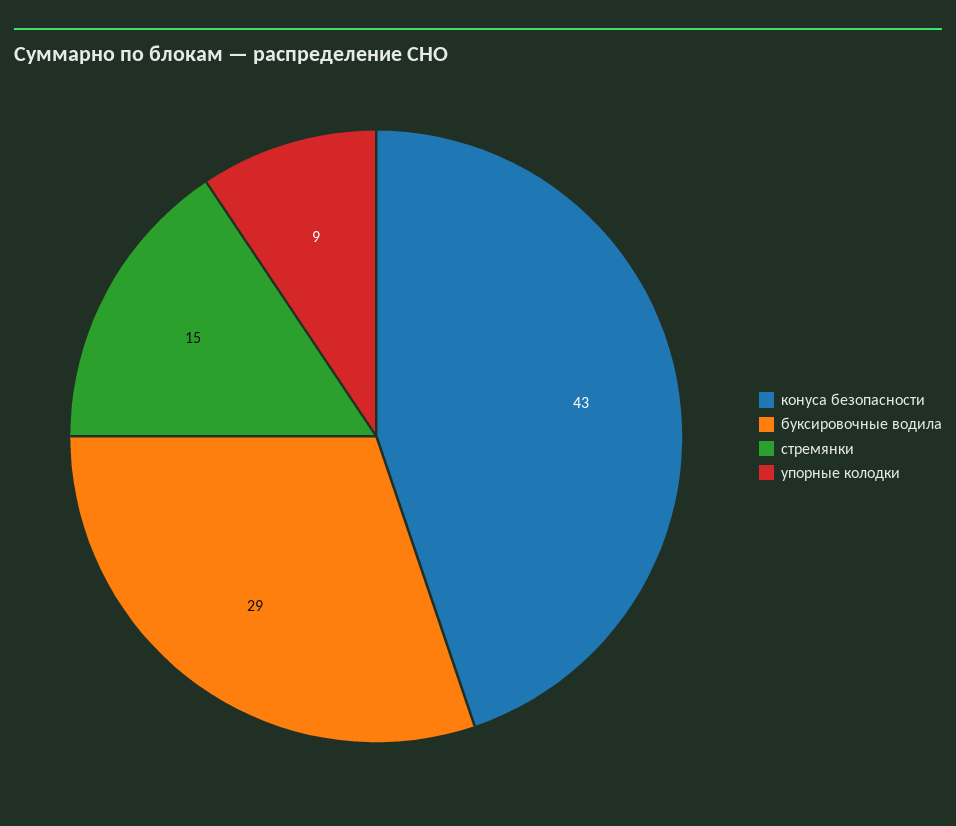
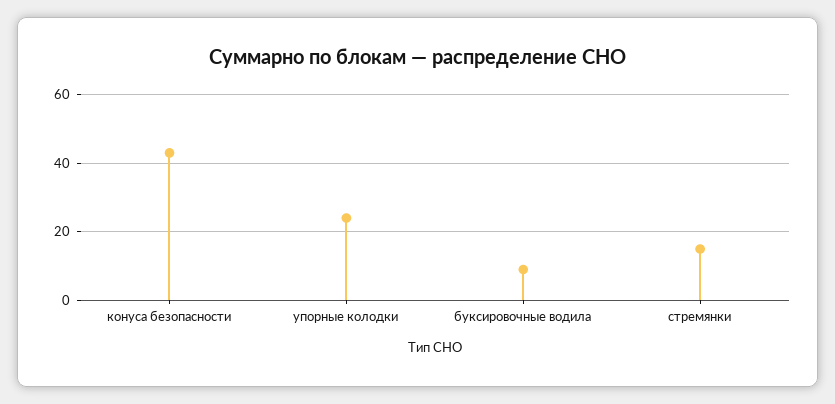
  {
    "конуса безопасности": 43,
-   "буксировочные водила": 29,
+   "буксировочные водила": 10,
    "стремянки": 15,
-   "упорные колодки": 9
+   "упорные колодки": 25
  }

